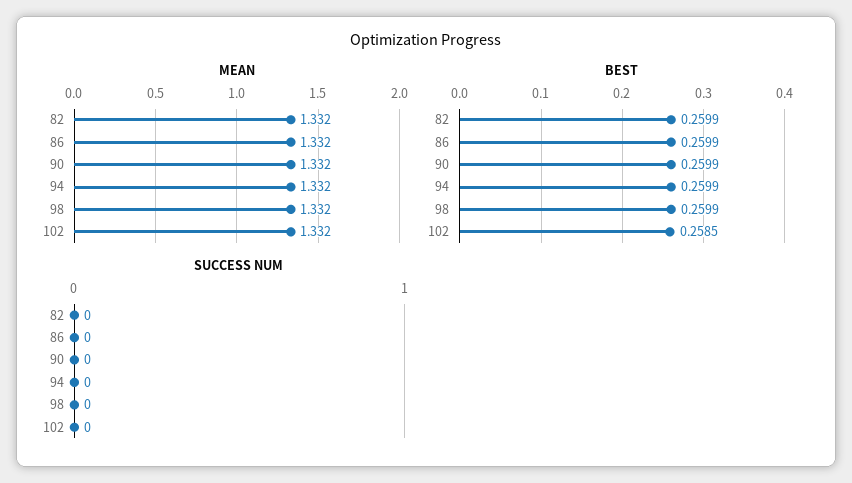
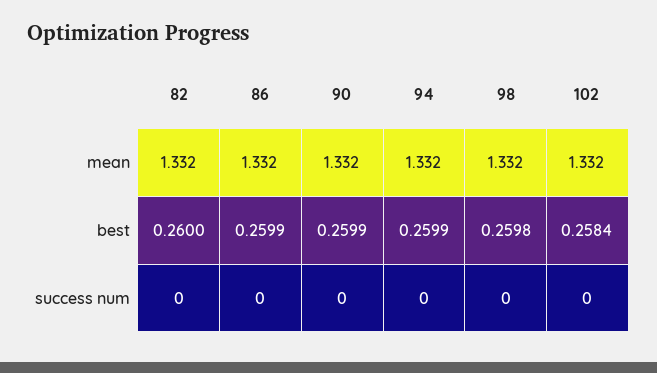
  {
    "MEAN": {
      "82": 1.332,
      "86": 1.332,
      "90": 1.332,
      "94": 1.332,
      "98": 1.332,
      "102": 1.332
    },
    "BEST": {
-     "82": 0.2599,
+     "82": 0.26,
      "86": 0.2599,
      "90": 0.2599,
      "94": 0.2599,
-     "98": 0.2599,
+     "98": 0.2598,
-     "102": 0.2585
+     "102": 0.2584
    },
    "SUCCESS NUM": {
      "82": 0,
      "86": 0,
      "90": 0,
      "94": 0,
      "98": 0,
      "102": 0
    }
  }

